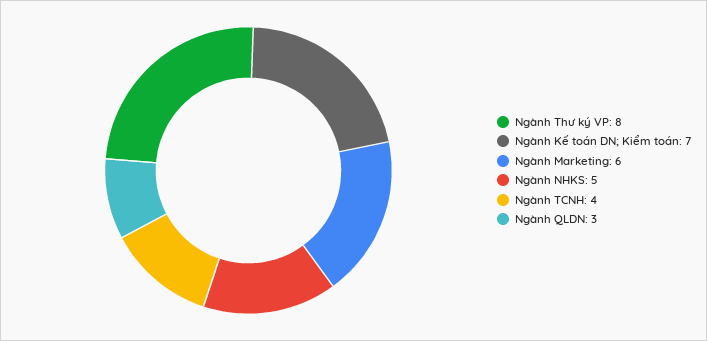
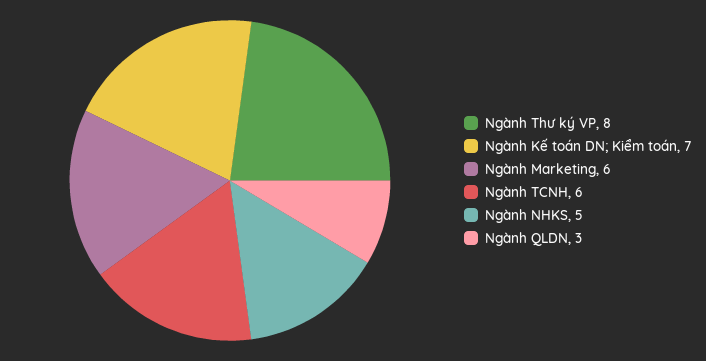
  {
    "Ngành Thư ký VP": 8,
    "Ngành Kế toán DN; Kiểm toán": 7,
    "Ngành Marketing": 6,
    "Ngành NHKS": 5,
-   "Ngành TCNH": 4,
+   "Ngành TCNH": 6,
    "Ngành QLDN": 3
  }

